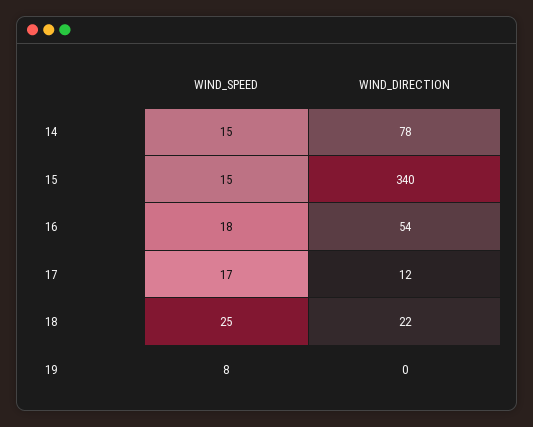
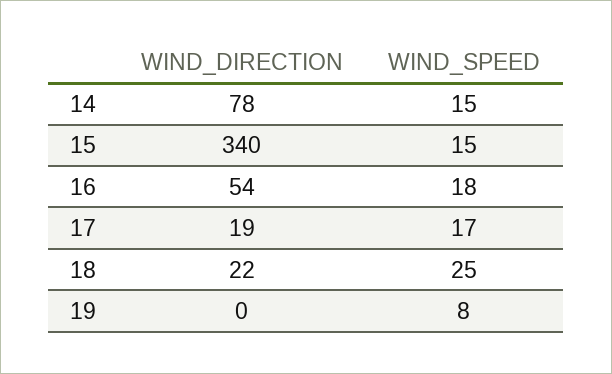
  {
    "WIND_SPEED": {
      "14": 15,
      "15": 15,
      "16": 18,
      "17": 17,
      "18": 25,
      "19": 8
    },
    "WIND_DIRECTION": {
      "14": 78,
      "15": 340,
      "16": 54,
-     "17": 12,
+     "17": 19,
      "18": 22,
      "19": 0
    }
  }

